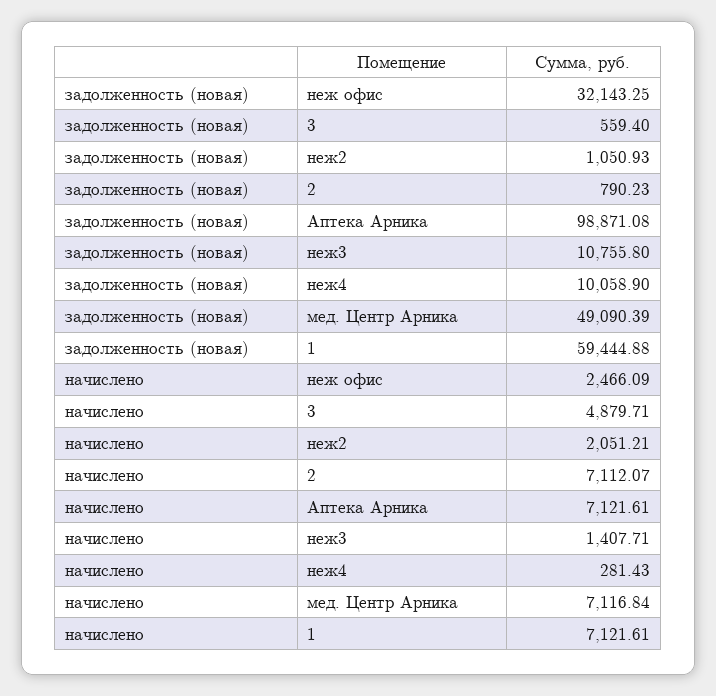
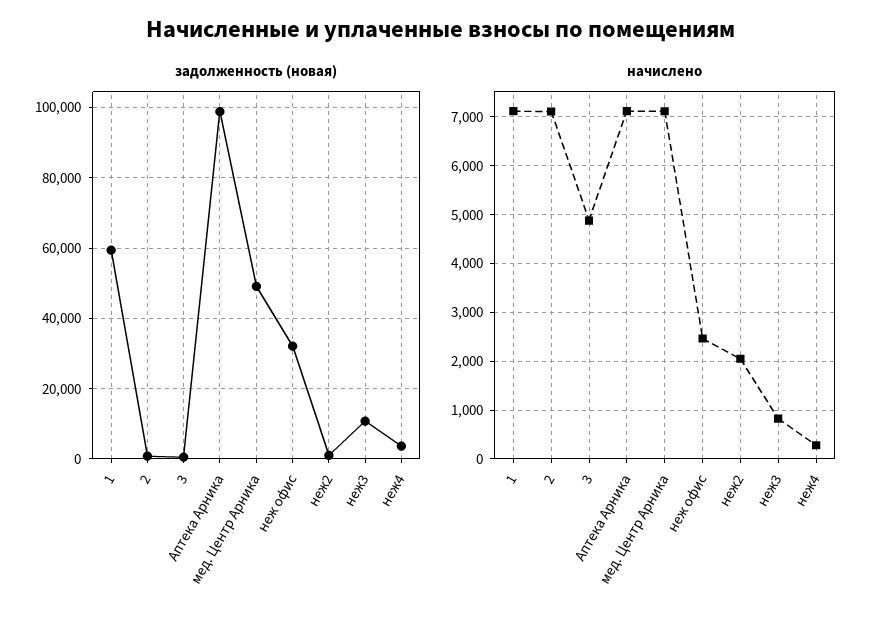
  {
    "задолженность (новая)": {
      "неж офис": 32143.25,
      "3": 559.4,
      "неж2": 1050.93,
      "2": 790.23,
      "Аптека Арника": 98871.08,
      "неж3": 10755.8,
-     "неж4": 10058.9,
+     "неж4": 4000,
      "мед. Центр Арника": 49090.39,
      "1": 59444.88
    },
    "начислено": {
      "неж офис": 2466.09,
      "3": 4879.71,
      "неж2": 2051.21,
      "2": 7112.07,
      "Аптека Арника": 7121.61,
-     "неж3": 1407.71,
+     "неж3": 800,
      "неж4": 281.43,
      "мед. Центр Арника": 7116.84,
      "1": 7121.61
    }
  }

